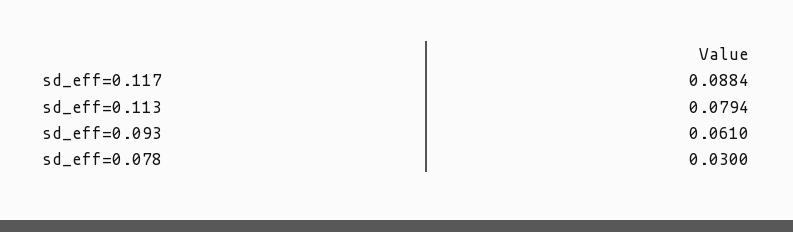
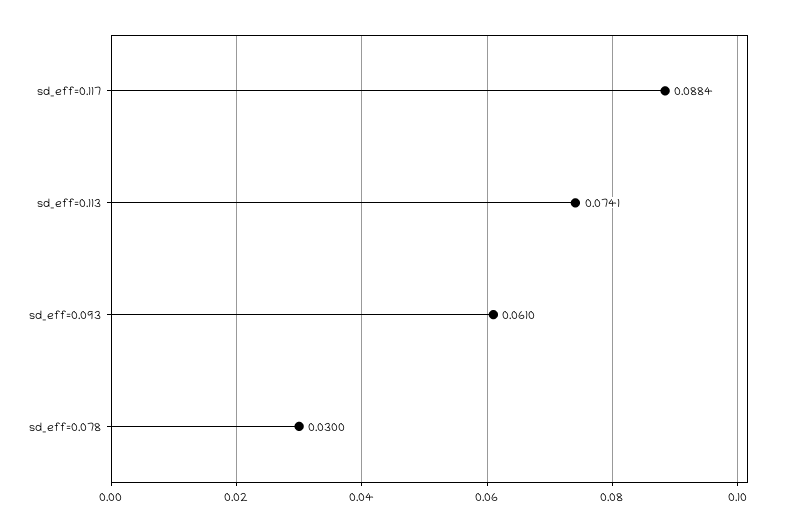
  {
    "sd_eff=0.117": 0.0884,
-   "sd_eff=0.113": 0.0794,
+   "sd_eff=0.113": 0.0741,
    "sd_eff=0.093": 0.061,
    "sd_eff=0.078": 0.03
  }

